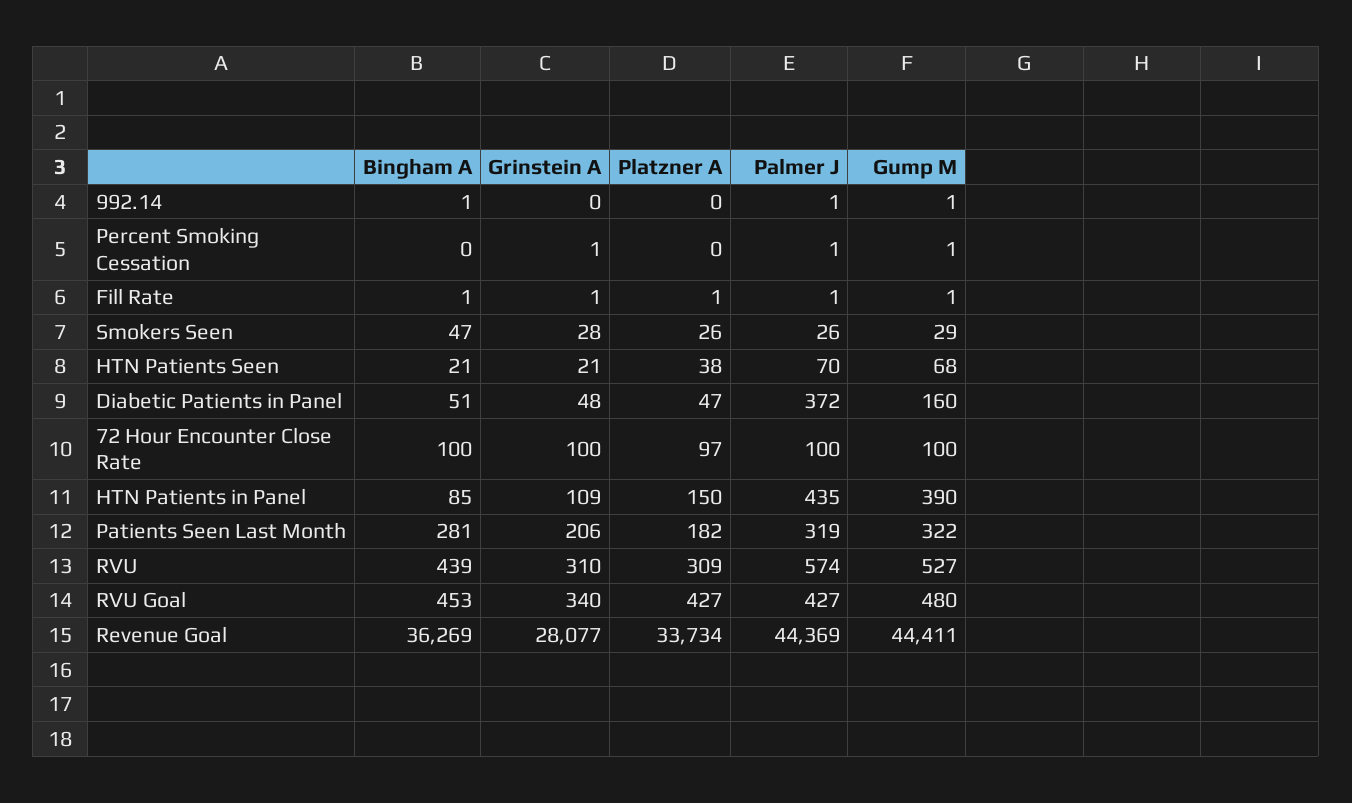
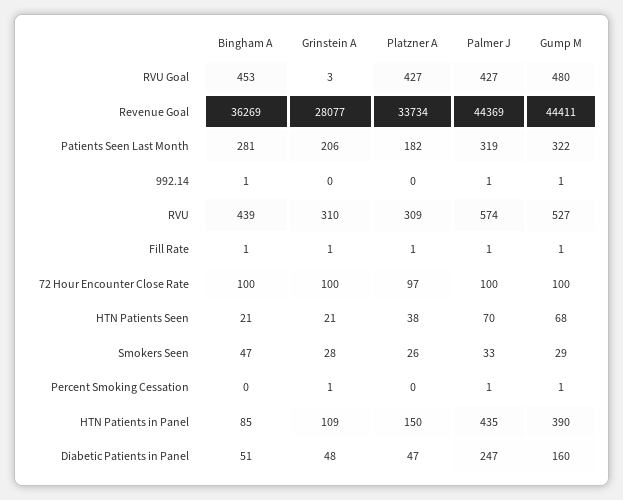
  {
    "Bingham A": {
      "992.14": 1,
      "Percent Smoking Cessation": 0,
      "Fill Rate": 1,
      "Smokers Seen": 47,
      "HTN Patients Seen": 21,
      "Diabetic Patients in Panel": 51,
      "72 Hour Encounter Close Rate": 100,
      "HTN Patients in Panel": 85,
      "Patients Seen Last Month": 281,
      "RVU": 439,
      "RVU Goal": 453,
      "Revenue Goal": 36269
    },
    "Grinstein A": {
      "992.14": 0,
      "Percent Smoking Cessation": 1,
      "Fill Rate": 1,
      "Smokers Seen": 28,
      "HTN Patients Seen": 21,
      "Diabetic Patients in Panel": 48,
      "72 Hour Encounter Close Rate": 100,
      "HTN Patients in Panel": 109,
      "Patients Seen Last Month": 206,
      "RVU": 310,
-     "RVU Goal": 340,
+     "RVU Goal": 3,
      "Revenue Goal": 28077
    },
    "Platzner A": {
      "992.14": 0,
      "Percent Smoking Cessation": 0,
      "Fill Rate": 1,
      "Smokers Seen": 26,
      "HTN Patients Seen": 38,
      "Diabetic Patients in Panel": 47,
      "72 Hour Encounter Close Rate": 97,
      "HTN Patients in Panel": 150,
      "Patients Seen Last Month": 182,
      "RVU": 309,
      "RVU Goal": 427,
      "Revenue Goal": 33734
    },
    "Palmer J": {
      "992.14": 1,
      "Percent Smoking Cessation": 1,
      "Fill Rate": 1,
-     "Smokers Seen": 26,
+     "Smokers Seen": 33,
      "HTN Patients Seen": 70,
-     "Diabetic Patients in Panel": 372,
+     "Diabetic Patients in Panel": 247,
      "72 Hour Encounter Close Rate": 100,
      "HTN Patients in Panel": 435,
      "Patients Seen Last Month": 319,
      "RVU": 574,
      "RVU Goal": 427,
      "Revenue Goal": 44369
    },
    "Gump M": {
      "992.14": 1,
      "Percent Smoking Cessation": 1,
      "Fill Rate": 1,
      "Smokers Seen": 29,
      "HTN Patients Seen": 68,
      "Diabetic Patients in Panel": 160,
      "72 Hour Encounter Close Rate": 100,
      "HTN Patients in Panel": 390,
      "Patients Seen Last Month": 322,
      "RVU": 527,
      "RVU Goal": 480,
      "Revenue Goal": 44411
    }
  }

